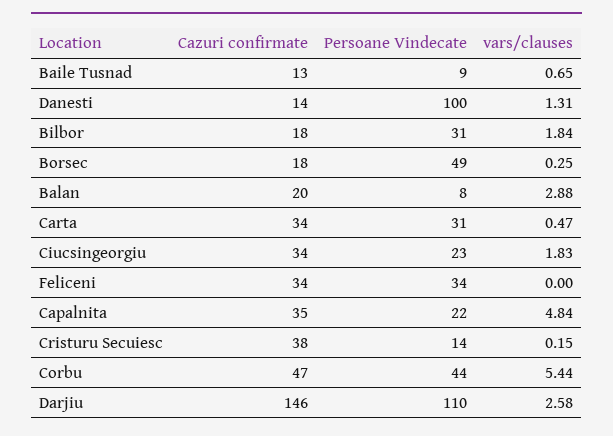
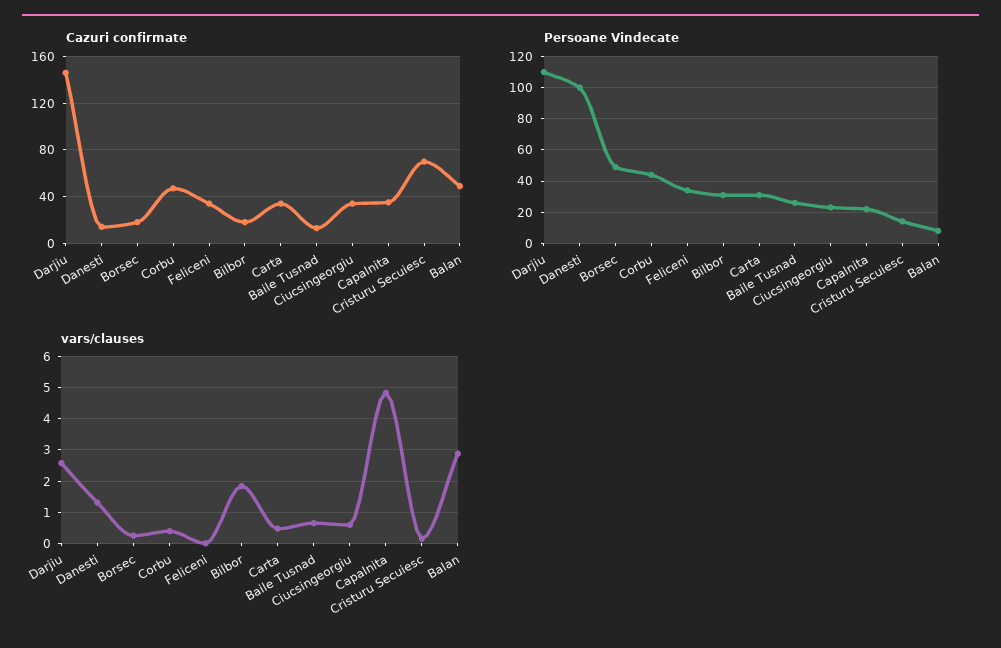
  {
    "Cazuri confirmate": {
      "Baile Tusnad": 13,
      "Danesti": 14,
      "Bilbor": 18,
      "Borsec": 18,
-     "Balan": 20,
+     "Balan": 50,
      "Carta": 34,
      "Ciucsingeorgiu": 34,
      "Feliceni": 34,
      "Capalnita": 35,
-     "Cristuru Secuiesc": 38,
+     "Cristuru Secuiesc": 70,
      "Corbu": 47,
      "Darjiu": 146
    },
    "Persoane Vindecate": {
-     "Baile Tusnad": 9,
+     "Baile Tusnad": 25,
      "Danesti": 100,
      "Bilbor": 31,
      "Borsec": 49,
      "Balan": 8,
      "Carta": 31,
      "Ciucsingeorgiu": 23,
      "Feliceni": 34,
      "Capalnita": 22,
      "Cristuru Secuiesc": 14,
      "Corbu": 44,
      "Darjiu": 110
    },
    "vars/clauses": {
      "Baile Tusnad": 0.65,
      "Danesti": 1.31,
      "Bilbor": 1.84,
      "Borsec": 0.25,
      "Balan": 2.88,
      "Carta": 0.47,
-     "Ciucsingeorgiu": 1.83,
+     "Ciucsingeorgiu": 0.6,
      "Feliceni": 0,
      "Capalnita": 4.84,
      "Cristuru Secuiesc": 0.15,
-     "Corbu": 5.44,
+     "Corbu": 0.4,
      "Darjiu": 2.58
    }
  }

